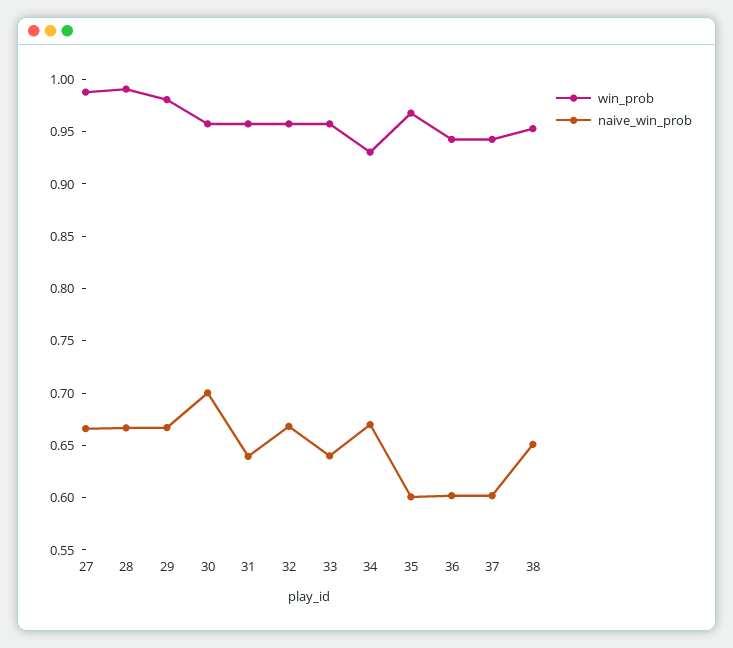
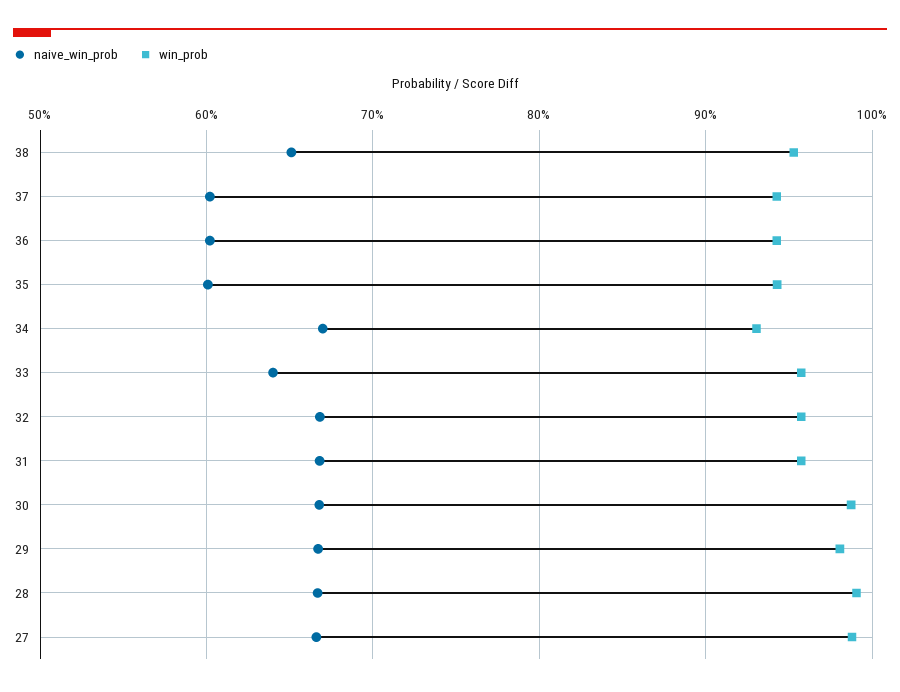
  {
    "win_prob": {
      "27": 0.99,
      "28": 0.99,
      "29": 0.98,
-     "30": 0.96,
+     "30": 0.99,
      "31": 0.96,
      "32": 0.96,
      "33": 0.96,
      "34": 0.93,
-     "35": 0.97,
+     "35": 0.94,
      "36": 0.94,
      "37": 0.94,
      "38": 0.95
    },
    "naive_win_prob": {
      "27": 0.67,
      "28": 0.67,
      "29": 0.67,
-     "30": 0.7,
+     "30": 0.67,
-     "31": 0.64,
+     "31": 0.67,
      "32": 0.67,
      "33": 0.64,
      "34": 0.67,
      "35": 0.6,
      "36": 0.6,
      "37": 0.6,
      "38": 0.65
    }
  }

